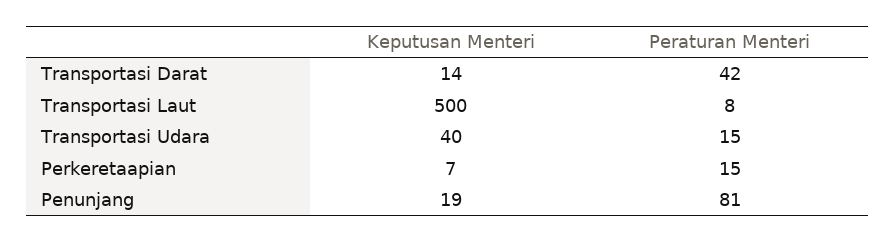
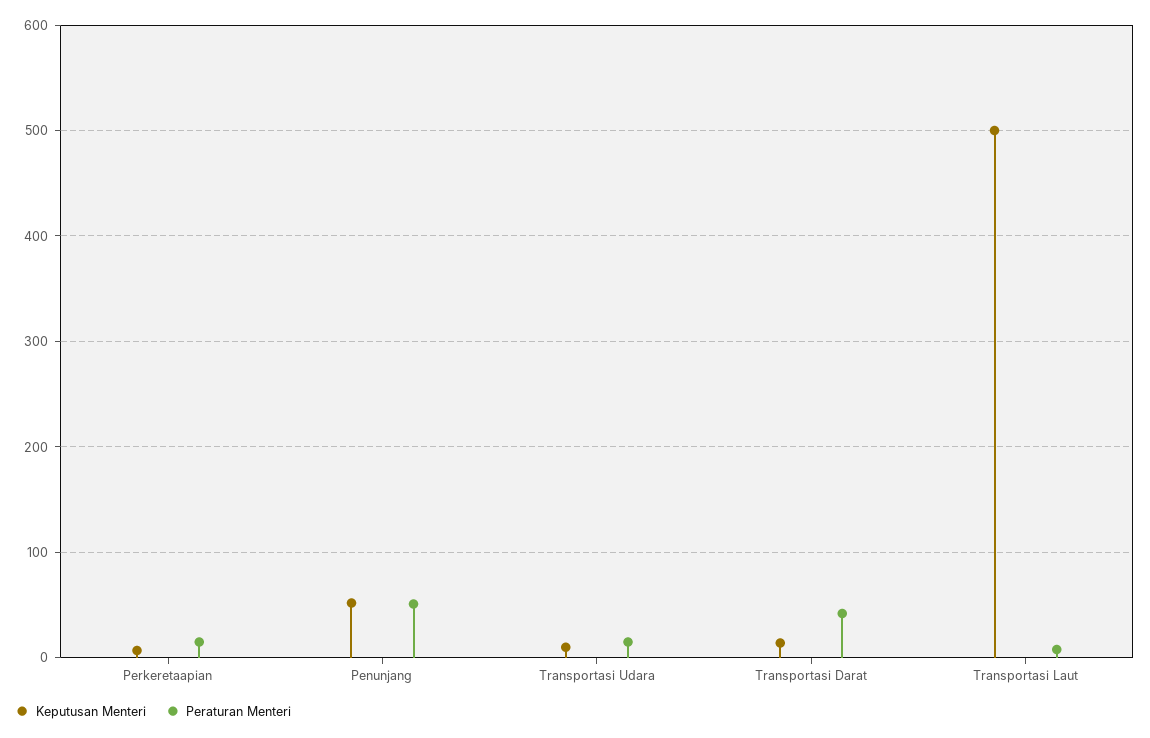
  {
    "Keputusan Menteri": {
      "Transportasi Darat": 14,
      "Transportasi Laut": 500,
-     "Transportasi Udara": 40,
+     "Transportasi Udara": 10,
      "Perkeretaapian": 7,
-     "Penunjang": 19
+     "Penunjang": 50
    },
    "Peraturan Menteri": {
      "Transportasi Darat": 42,
      "Transportasi Laut": 8,
      "Transportasi Udara": 15,
      "Perkeretaapian": 15,
-     "Penunjang": 81
+     "Penunjang": 50
    }
  }

